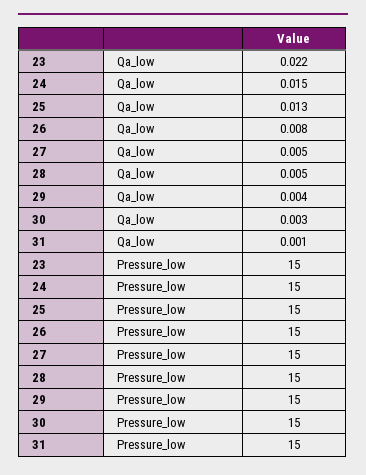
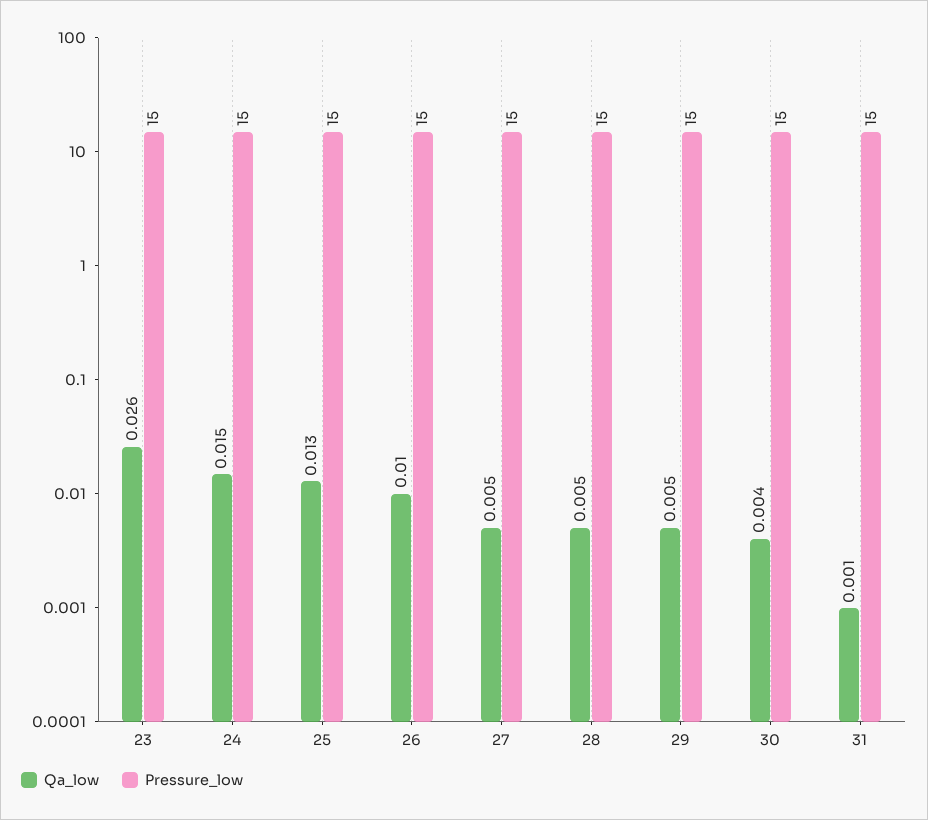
  {
    "Qa_low": {
-     "23": 0.022,
+     "23": 0.026,
      "24": 0.015,
      "25": 0.013,
-     "26": 0.008,
+     "26": 0.01,
      "27": 0.005,
      "28": 0.005,
-     "29": 0.004,
+     "29": 0.005,
-     "30": 0.003,
+     "30": 0.004,
      "31": 0.001
    },
    "Pressure_low": {
      "23": 15,
      "24": 15,
      "25": 15,
      "26": 15,
      "27": 15,
      "28": 15,
      "29": 15,
      "30": 15,
      "31": 15
    }
  }

